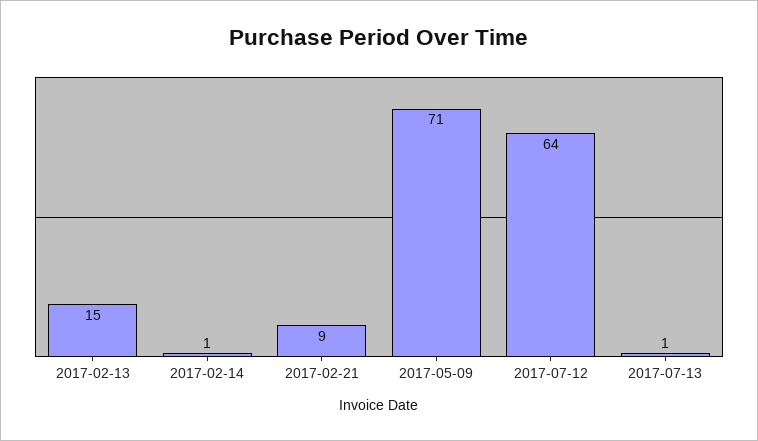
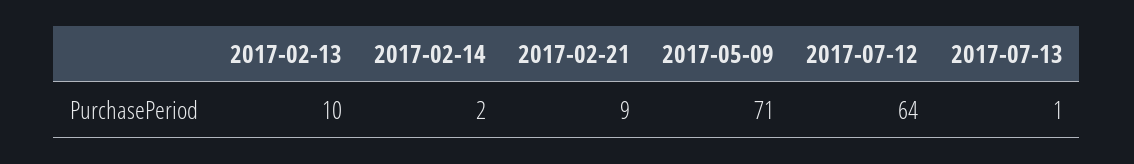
  {
-   "2017-02-13": 15,
+   "2017-02-13": 10,
-   "2017-02-14": 1,
+   "2017-02-14": 2,
    "2017-02-21": 9,
    "2017-05-09": 71,
    "2017-07-12": 64,
    "2017-07-13": 1
  }

